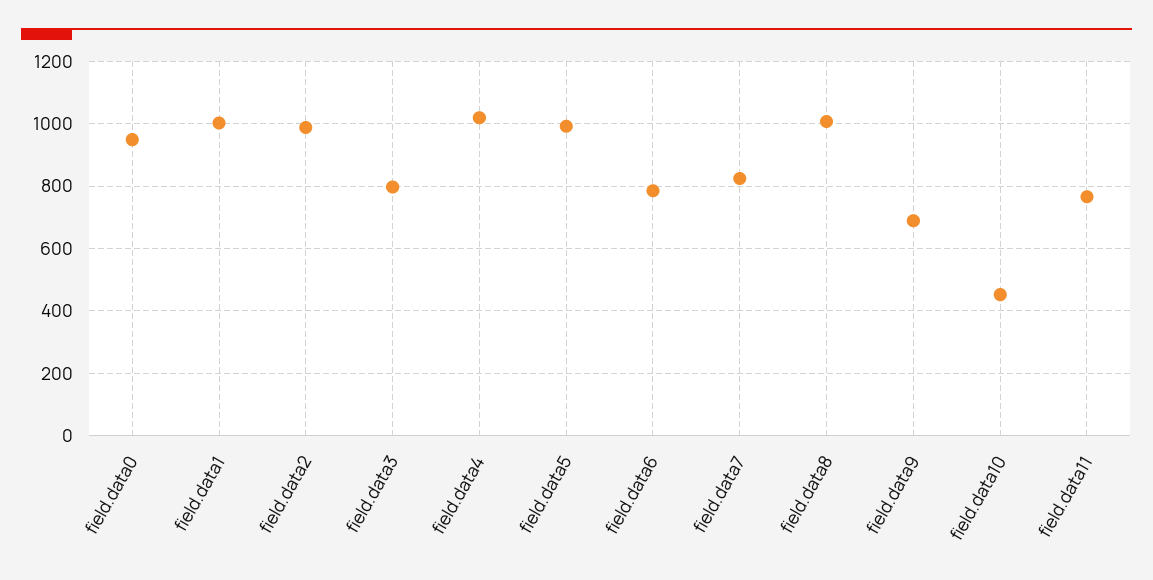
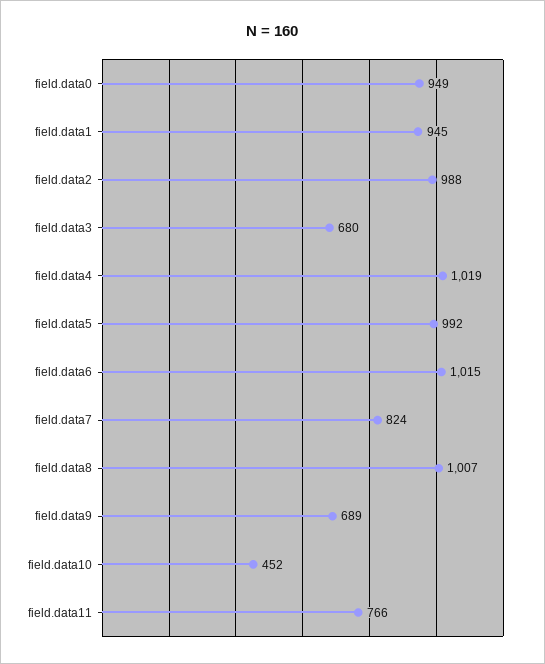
  {
    "field.data0": 949,
-   "field.data1": 1000,
+   "field.data1": 945,
    "field.data2": 988,
-   "field.data3": 800,
+   "field.data3": 680,
    "field.data4": 1019,
    "field.data5": 992,
-   "field.data6": 780,
+   "field.data6": 1015,
    "field.data7": 824,
    "field.data8": 1007,
    "field.data9": 689,
    "field.data10": 452,
    "field.data11": 766
  }

